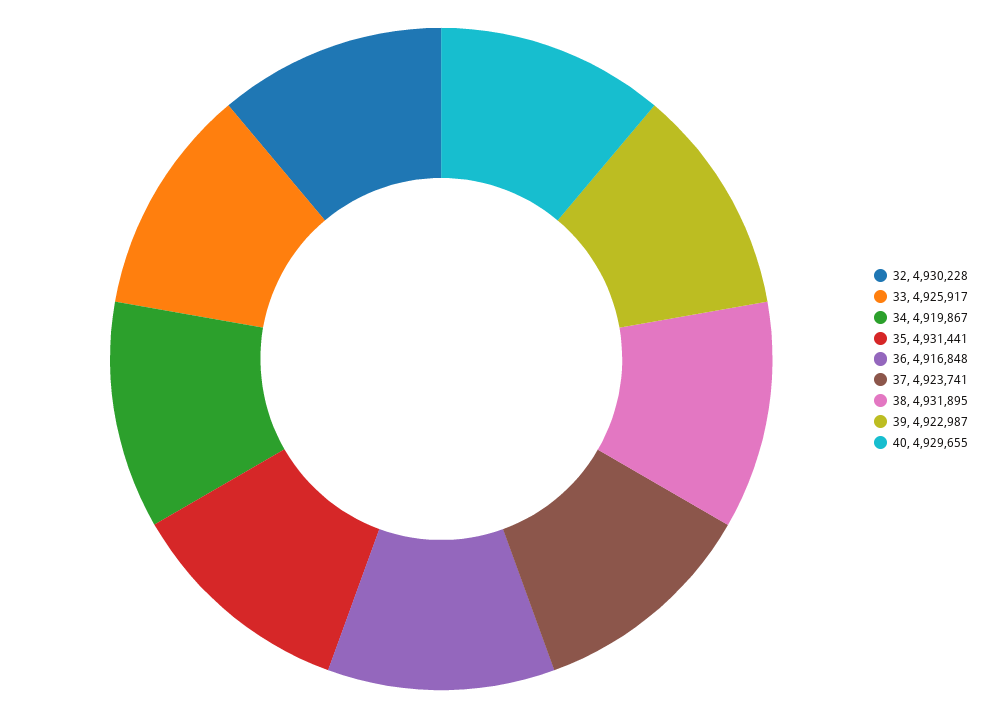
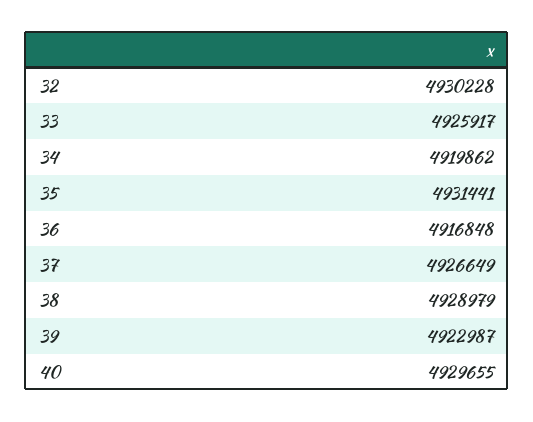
  {
    "32": 4930228,
    "33": 4925917,
-   "34": 4919867,
+   "34": 4919862,
    "35": 4931441,
    "36": 4916848,
-   "37": 4923741,
+   "37": 4926649,
-   "38": 4931895,
+   "38": 4928979,
    "39": 4922987,
    "40": 4929655
  }

